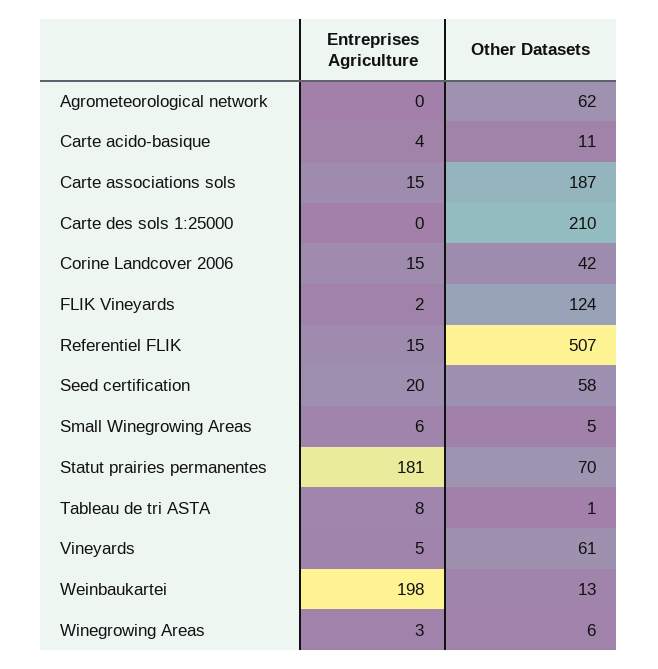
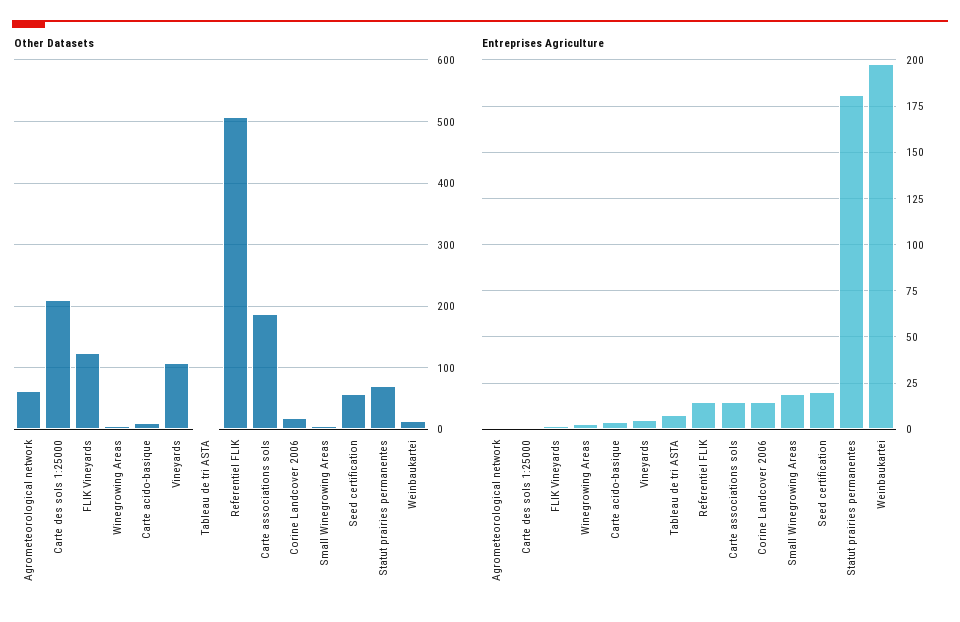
  {
    "Entreprises Agriculture": {
      "Agrometeorological network": 0,
      "Carte acido-basique": 4,
      "Carte associations sols": 15,
      "Carte des sols 1:25000": 0,
      "Corine Landcover 2006": 15,
      "FLIK Vineyards": 2,
      "Referentiel FLIK": 15,
      "Seed certification": 20,
-     "Small Winegrowing Areas": 6,
+     "Small Winegrowing Areas": 20,
      "Statut prairies permanentes": 181,
      "Tableau de tri ASTA": 8,
      "Vineyards": 5,
      "Weinbaukartei": 198,
      "Winegrowing Areas": 3
    },
    "Other Datasets": {
      "Agrometeorological network": 62,
      "Carte acido-basique": 11,
      "Carte associations sols": 187,
      "Carte des sols 1:25000": 210,
-     "Corine Landcover 2006": 42,
+     "Corine Landcover 2006": 20,
      "FLIK Vineyards": 124,
      "Referentiel FLIK": 507,
      "Seed certification": 58,
      "Small Winegrowing Areas": 5,
      "Statut prairies permanentes": 70,
      "Tableau de tri ASTA": 1,
-     "Vineyards": 61,
+     "Vineyards": 110,
      "Weinbaukartei": 13,
      "Winegrowing Areas": 6
    }
  }

